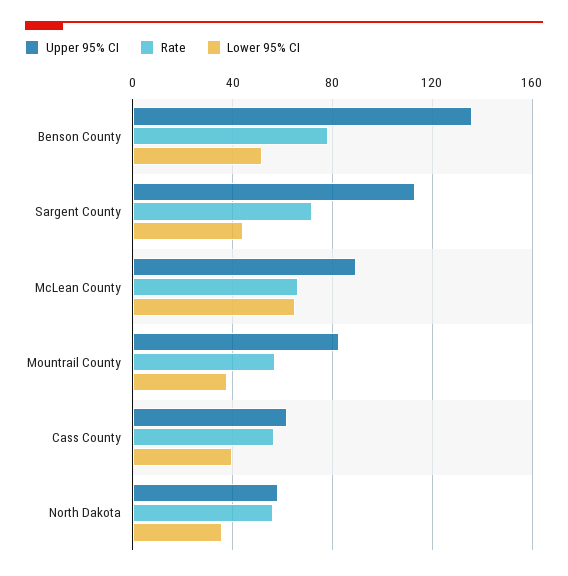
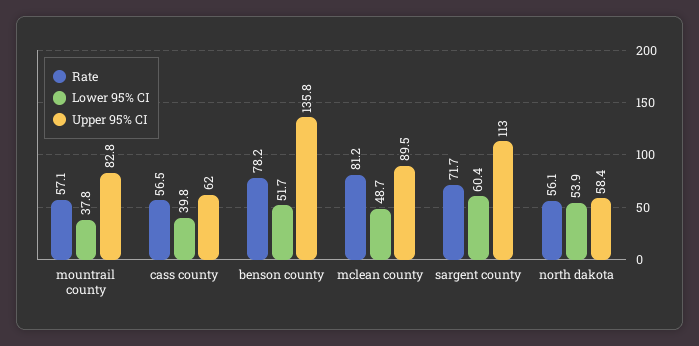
  {
    "Upper 95% CI": {
      "Benson County": 135.8,
      "Sargent County": 113,
      "McLean County": 89.5,
      "Mountrail County": 82.8,
      "Cass County": 62,
      "North Dakota": 58.4
    },
    "Rate": {
      "Benson County": 78.2,
      "Sargent County": 71.7,
-     "McLean County": 65,
+     "McLean County": 81.2,
      "Mountrail County": 57.1,
      "Cass County": 56.5,
      "North Dakota": 56.1
    },
    "Lower 95% CI": {
      "Benson County": 51.7,
-     "Sargent County": 45,
+     "Sargent County": 60.4,
-     "McLean County": 65,
+     "McLean County": 48.7,
      "Mountrail County": 37.8,
      "Cass County": 39.8,
-     "North Dakota": 35
+     "North Dakota": 53.9
    }
  }

